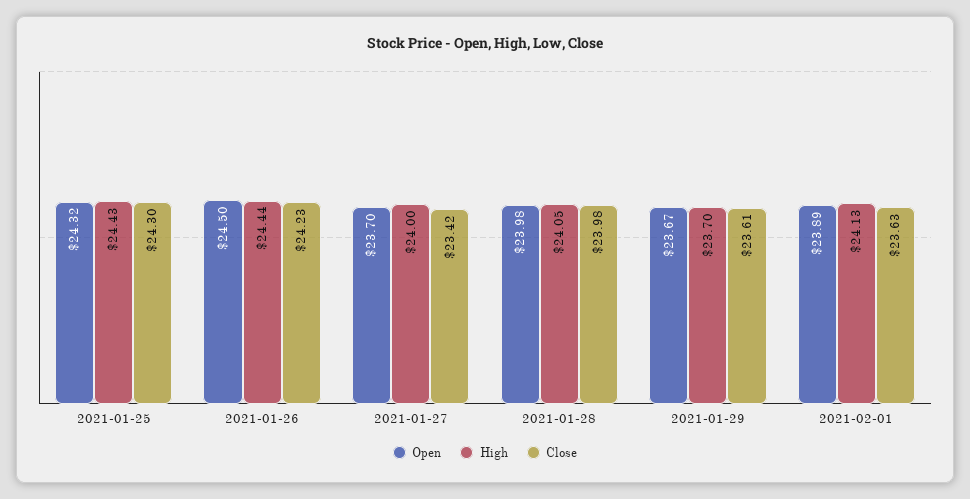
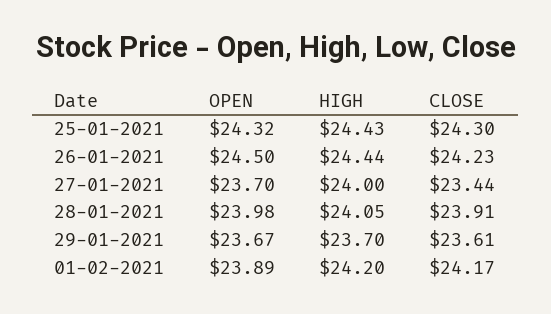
  {
    "Open": {
      "2021-01-25": 24.32,
      "2021-01-26": 24.5,
      "2021-01-27": 23.7,
      "2021-01-28": 23.98,
      "2021-01-29": 23.67,
      "2021-02-01": 23.89
    },
    "High": {
      "2021-01-25": 24.43,
      "2021-01-26": 24.44,
      "2021-01-27": 24,
      "2021-01-28": 24.05,
      "2021-01-29": 23.7,
-     "2021-02-01": 24.13
+     "2021-02-01": 24.2
    },
    "Close": {
      "2021-01-25": 24.3,
      "2021-01-26": 24.23,
-     "2021-01-27": 23.42,
+     "2021-01-27": 23.44,
-     "2021-01-28": 23.98,
+     "2021-01-28": 23.91,
      "2021-01-29": 23.61,
-     "2021-02-01": 23.63
+     "2021-02-01": 24.17
    }
  }

